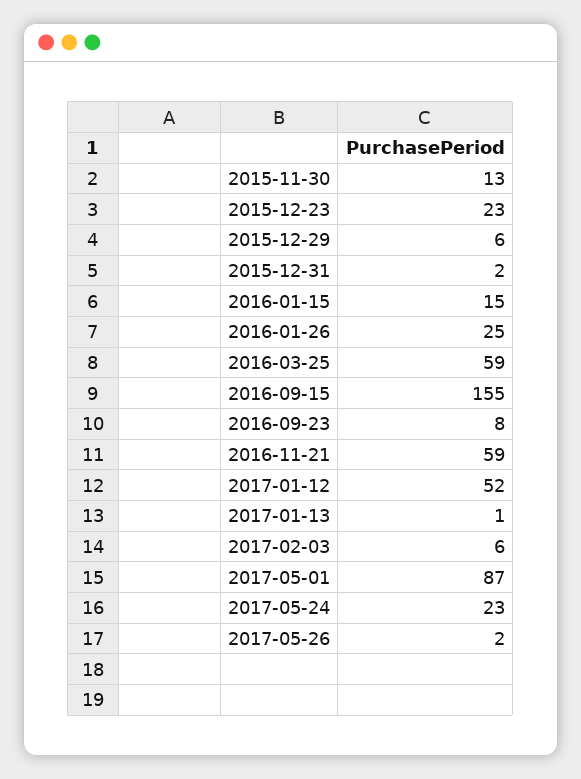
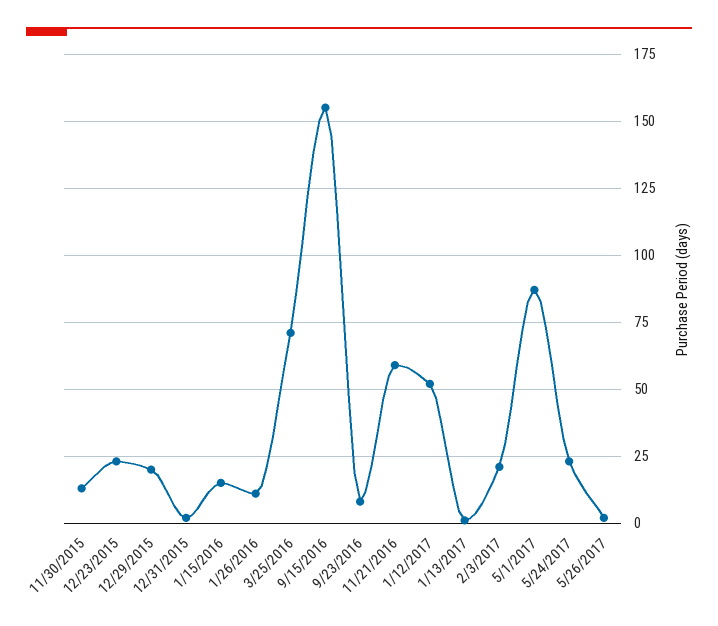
  {
    "2015-11-30": 13,
    "2015-12-23": 23,
-   "2015-12-29": 6,
+   "2015-12-29": 20,
    "2015-12-31": 2,
    "2016-01-15": 15,
-   "2016-01-26": 25,
+   "2016-01-26": 10,
-   "2016-03-25": 59,
+   "2016-03-25": 70,
    "2016-09-15": 155,
    "2016-09-23": 8,
    "2016-11-21": 59,
    "2017-01-12": 52,
    "2017-01-13": 1,
-   "2017-02-03": 6,
+   "2017-02-03": 20,
    "2017-05-01": 87,
    "2017-05-24": 23,
    "2017-05-26": 2
  }

